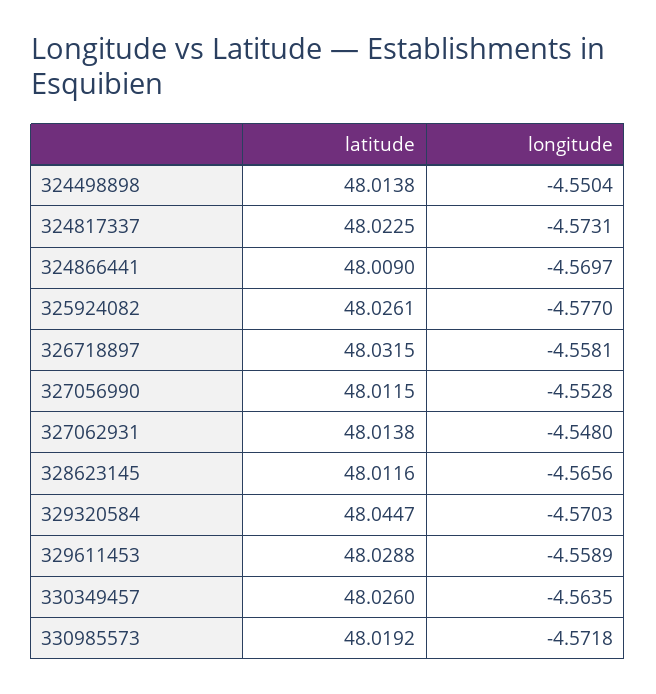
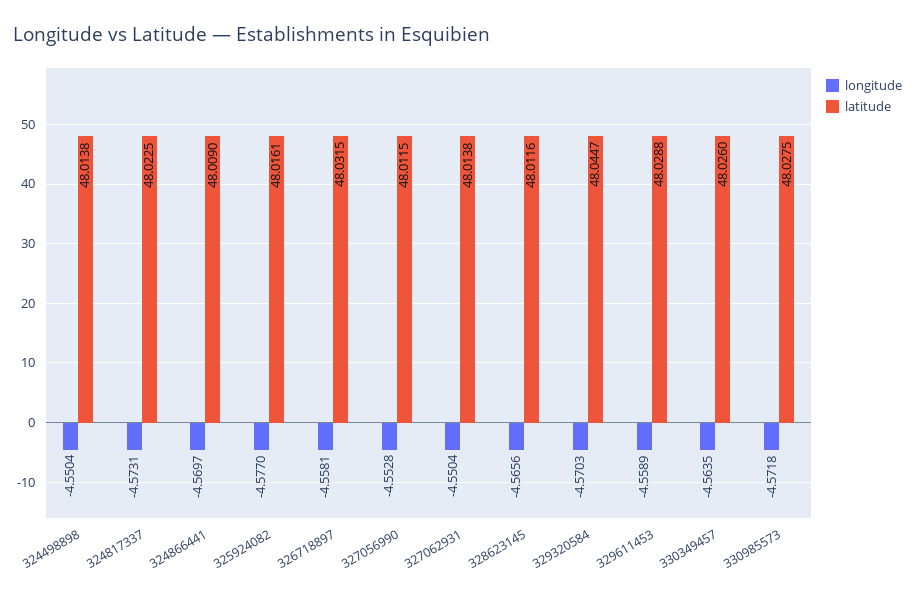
  {
    "latitude": {
      "324498898": 48.0138,
      "324817337": 48.0225,
      "324866441": 48.009,
-     "325924082": 48.0261,
+     "325924082": 48.0161,
      "326718897": 48.0315,
      "327056990": 48.0115,
      "327062931": 48.0138,
      "328623145": 48.0116,
      "329320584": 48.0447,
      "329611453": 48.0288,
      "330349457": 48.026,
-     "330985573": 48.0192
+     "330985573": 48.0275
    },
    "longitude": {
      "324498898": -4.5504,
      "324817337": -4.5731,
      "324866441": -4.5697,
      "325924082": -4.577,
      "326718897": -4.5581,
      "327056990": -4.5528,
-     "327062931": -4.548,
+     "327062931": -4.5504,
      "328623145": -4.5656,
      "329320584": -4.5703,
      "329611453": -4.5589,
      "330349457": -4.5635,
      "330985573": -4.5718
    }
  }

